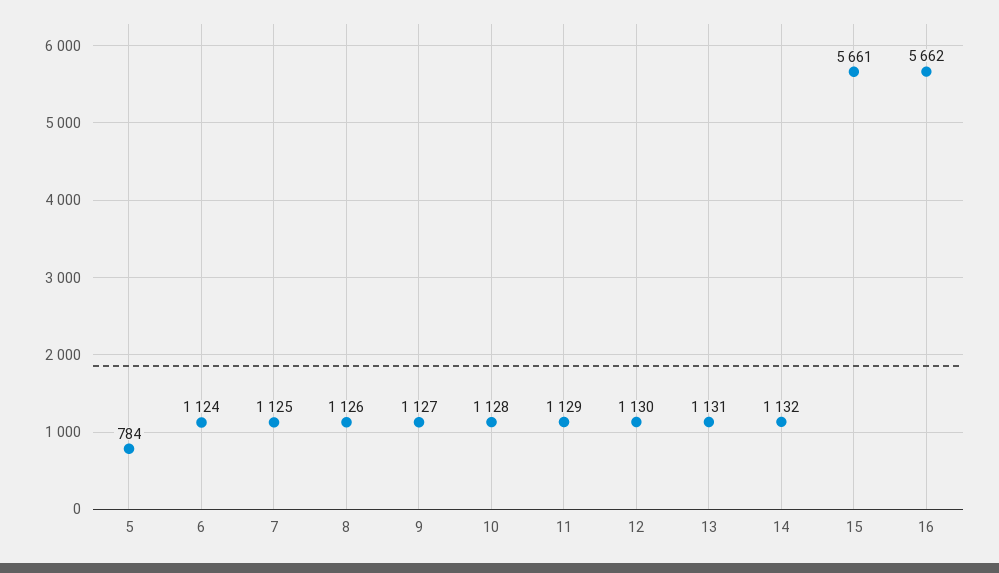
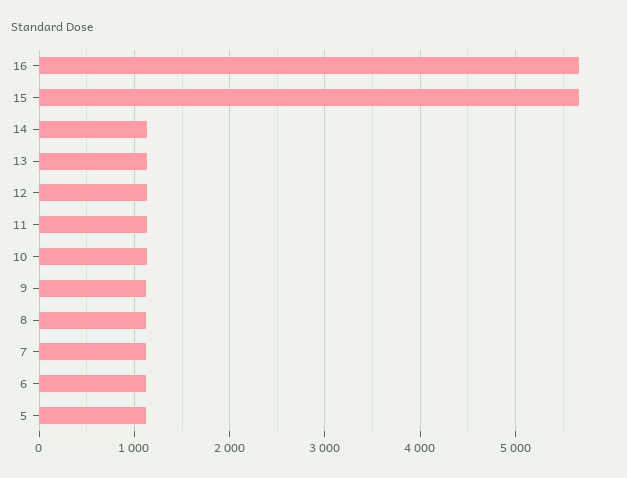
  {
-   "5": 784,
+   "5": 1100,
    "6": 1124,
    "7": 1125,
    "8": 1126,
    "9": 1127,
    "10": 1128,
    "11": 1129,
    "12": 1130,
    "13": 1131,
    "14": 1132,
    "15": 5661,
    "16": 5662
  }

